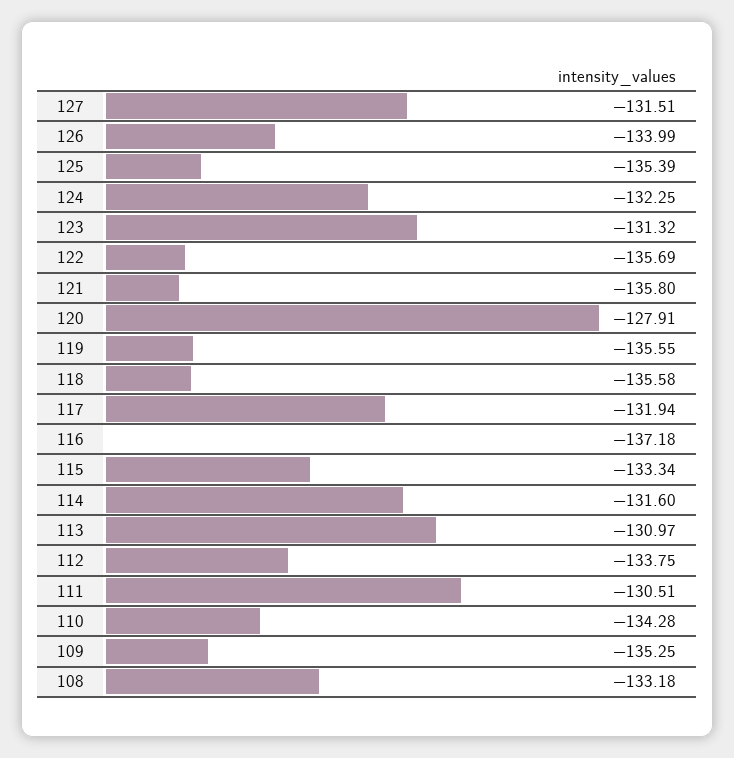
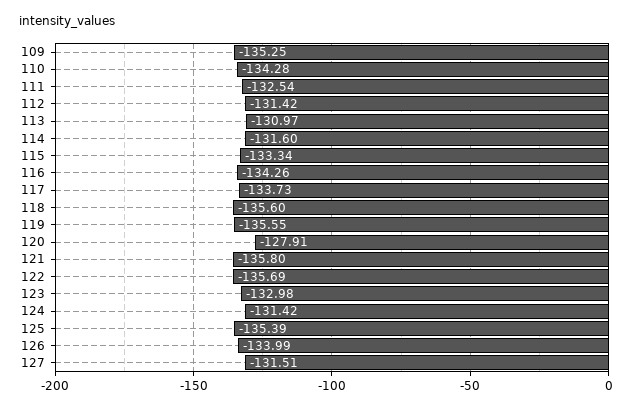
  {
    "127": -131.51,
    "126": -133.99,
    "125": -135.39,
-   "124": -132.25,
+   "124": -131.42,
-   "123": -131.32,
+   "123": -132.98,
    "122": -135.69,
    "121": -135.8,
    "120": -127.91,
    "119": -135.55,
-   "118": -135.58,
+   "118": -135.6,
-   "117": -131.94,
+   "117": -133.73,
-   "116": -137.18,
+   "116": -134.26,
    "115": -133.34,
    "114": -131.6,
    "113": -130.97,
-   "112": -133.75,
+   "112": -131.42,
-   "111": -130.51,
+   "111": -132.54,
    "110": -134.28,
-   "109": -135.25,
+   "109": -135.25
-   "108": -133.18
  }

